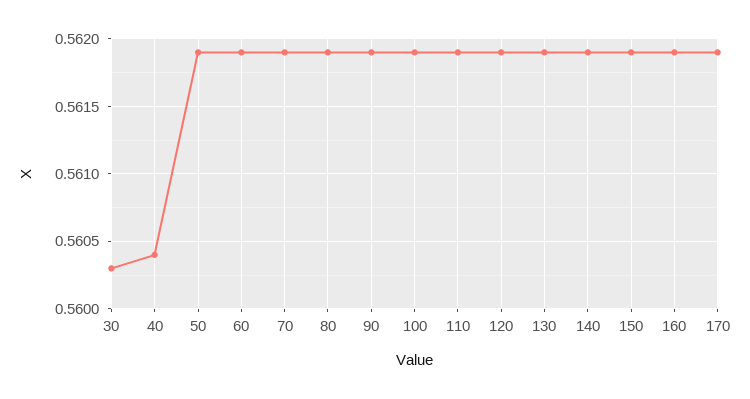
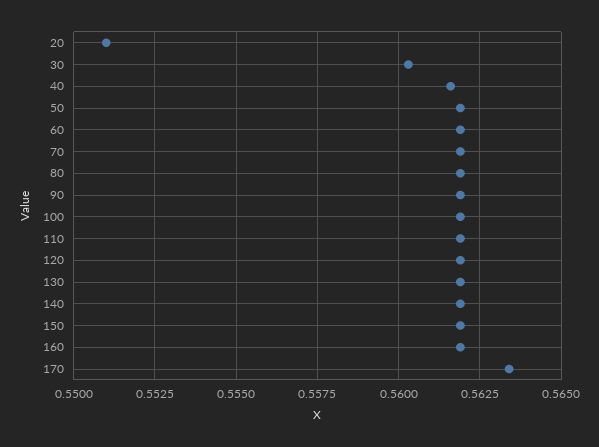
  {
    "30": 0.5603,
-   "40": 0.5604,
+   "40": 0.5615,
    "50": 0.5619,
    "60": 0.5619,
    "70": 0.5619,
    "80": 0.5619,
    "90": 0.5619,
    "100": 0.5619,
    "110": 0.5619,
    "120": 0.5619,
    "130": 0.5619,
    "140": 0.5619,
    "150": 0.5619,
    "160": 0.5619,
-   "170": 0.5619
+   "170": 0.5635,
+   "20": 0.551
  }

